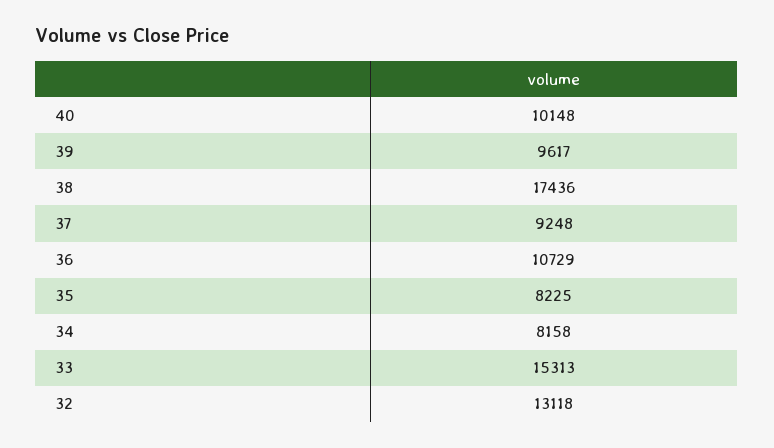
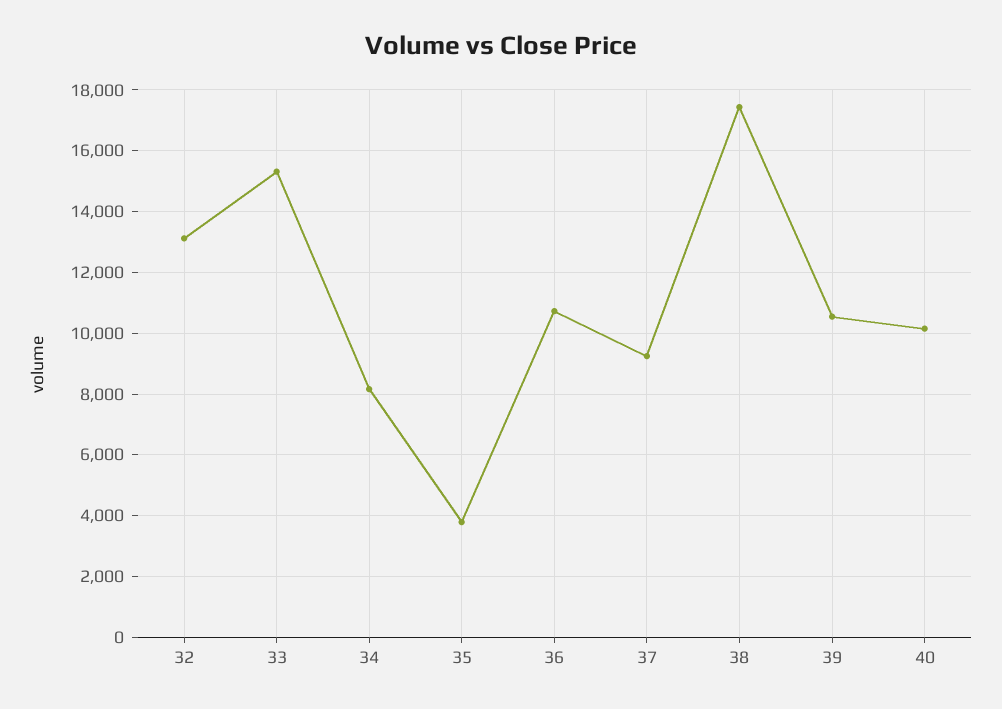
  {
    "40": 10148,
-   "39": 9617,
+   "39": 10600,
    "38": 17436,
    "37": 9248,
    "36": 10729,
-   "35": 8225,
+   "35": 3800,
    "34": 8158,
    "33": 15313,
    "32": 13118
  }

